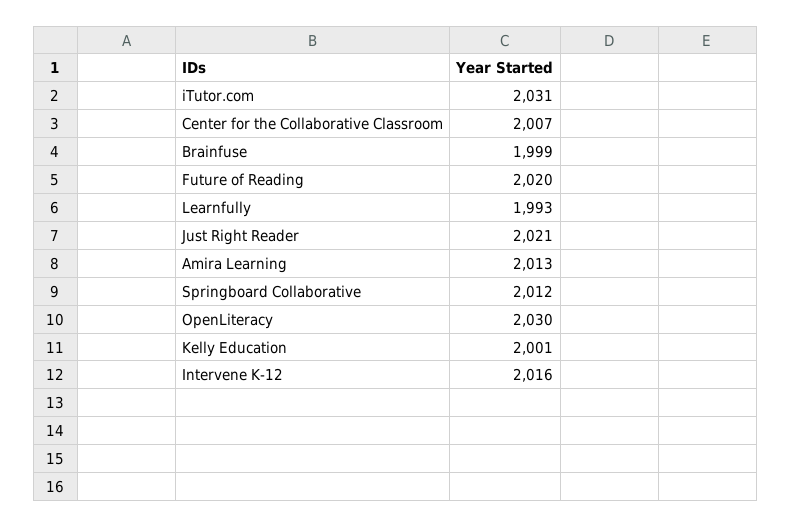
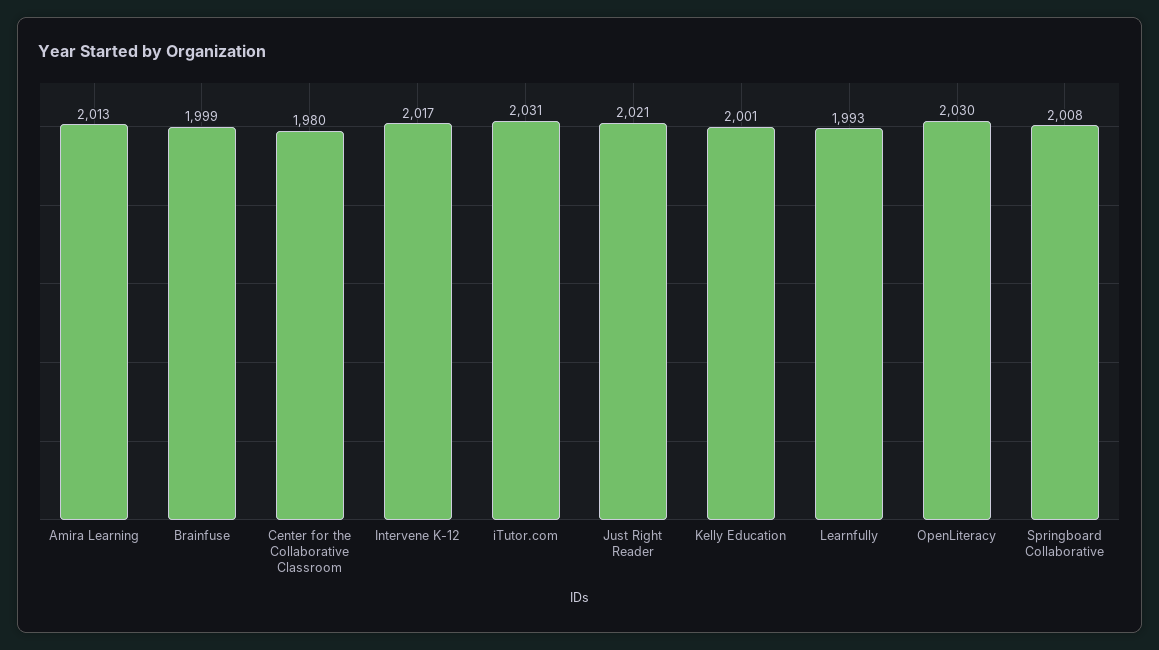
  {
    "iTutor.com": 2031,
-   "Center for the Collaborative Classroom": 2007,
+   "Center for the Collaborative Classroom": 1980,
    "Brainfuse": 1999,
-   "Future of Reading": 2020,
    "Learnfully": 1993,
    "Just Right Reader": 2021,
    "Amira Learning": 2013,
-   "Springboard Collaborative": 2012,
+   "Springboard Collaborative": 2008,
    "OpenLiteracy": 2030,
    "Kelly Education": 2001,
-   "Intervene K-12": 2016
+   "Intervene K-12": 2017
  }

